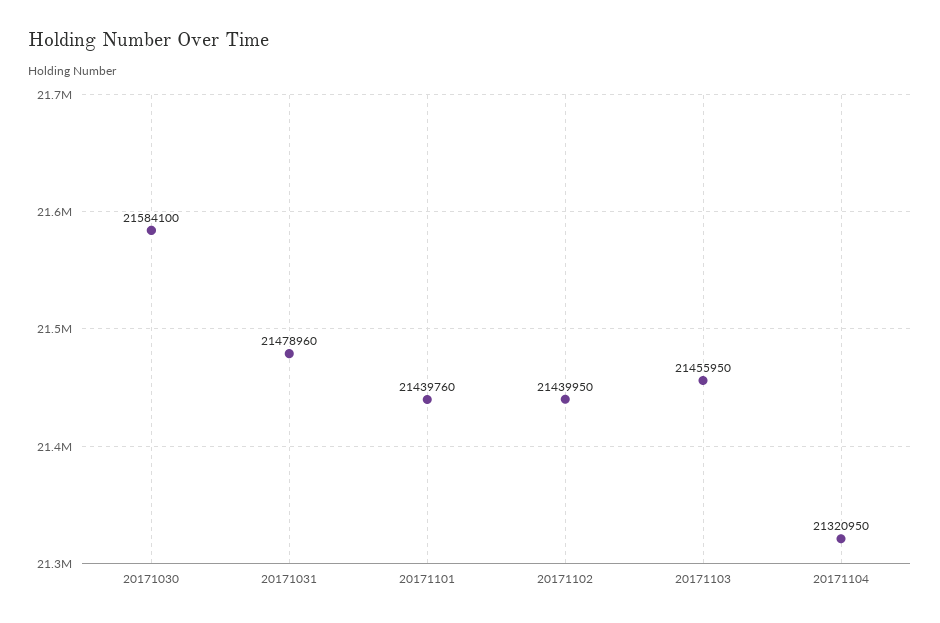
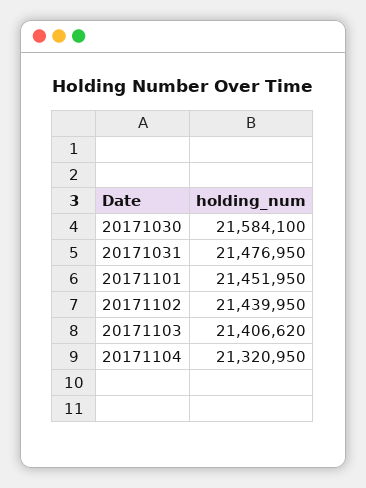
  {
    "20171030": 21584100,
-   "20171031": 21478960,
+   "20171031": 21476950,
-   "20171101": 21439760,
+   "20171101": 21451950,
    "20171102": 21439950,
-   "20171103": 21455950,
+   "20171103": 21406620,
    "20171104": 21320950
  }

